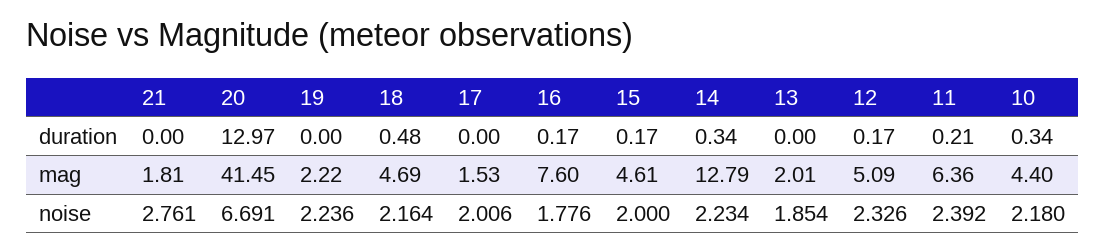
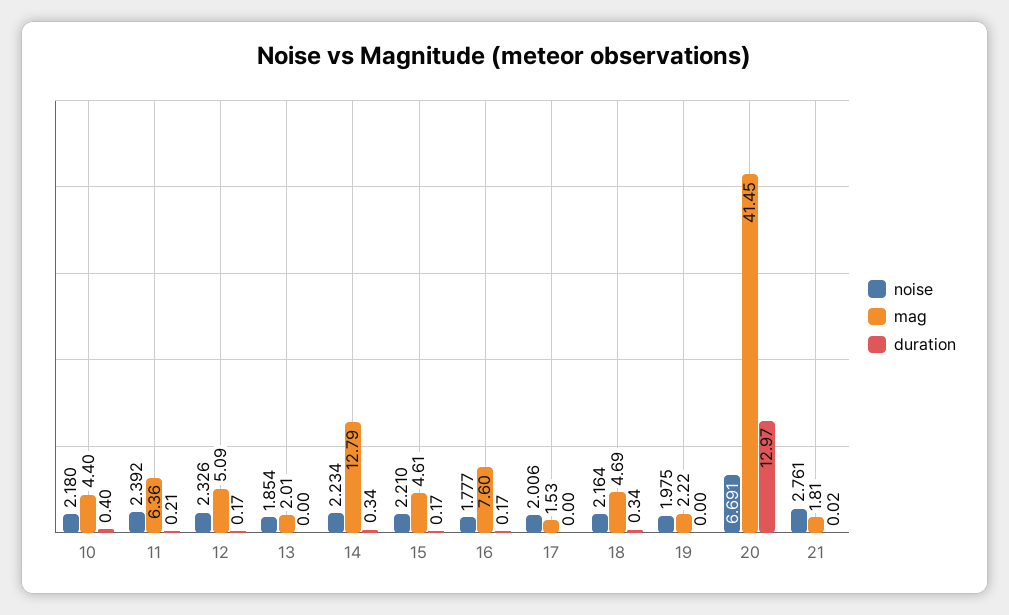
  {
    "duration": {
-     "21": 0,
+     "21": 0.02,
      "20": 12.97,
      "19": 0,
-     "18": 0.48,
+     "18": 0.34,
      "17": 0,
      "16": 0.17,
      "15": 0.17,
      "14": 0.34,
      "13": 0,
      "12": 0.17,
      "11": 0.21,
-     "10": 0.34
+     "10": 0.4
    },
    "mag": {
      "21": 1.81,
      "20": 41.45,
      "19": 2.22,
      "18": 4.69,
      "17": 1.53,
      "16": 7.6,
      "15": 4.61,
      "14": 12.79,
      "13": 2.01,
      "12": 5.09,
      "11": 6.36,
      "10": 4.4
    },
    "noise": {
      "21": 2.761,
      "20": 6.691,
-     "19": 2.236,
+     "19": 1.975,
      "18": 2.164,
      "17": 2.006,
-     "16": 1.776,
+     "16": 1.777,
-     "15": 2,
+     "15": 2.21,
      "14": 2.234,
      "13": 1.854,
      "12": 2.326,
      "11": 2.392,
      "10": 2.18
    }
  }

